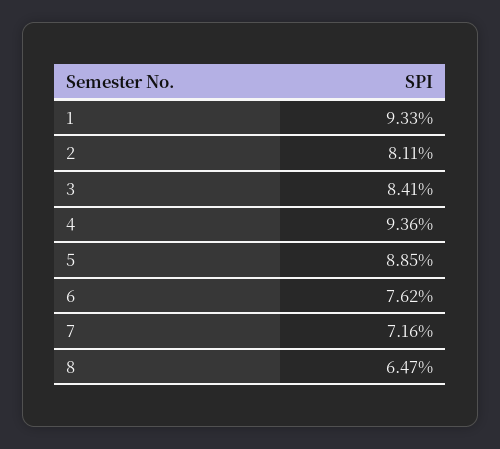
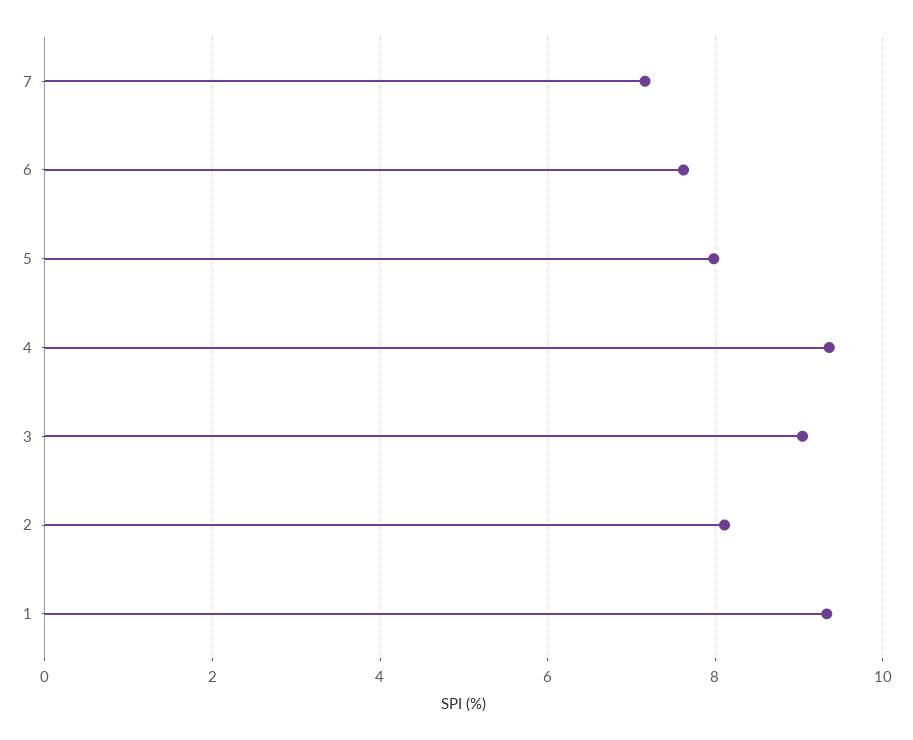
  {
    "1": 9.33,
    "2": 8.11,
-   "3": 8.41,
+   "3": 9,
    "4": 9.36,
-   "5": 8.85,
+   "5": 8,
    "6": 7.62,
-   "7": 7.16,
+   "7": 7.16
-   "8": 6.47
  }

